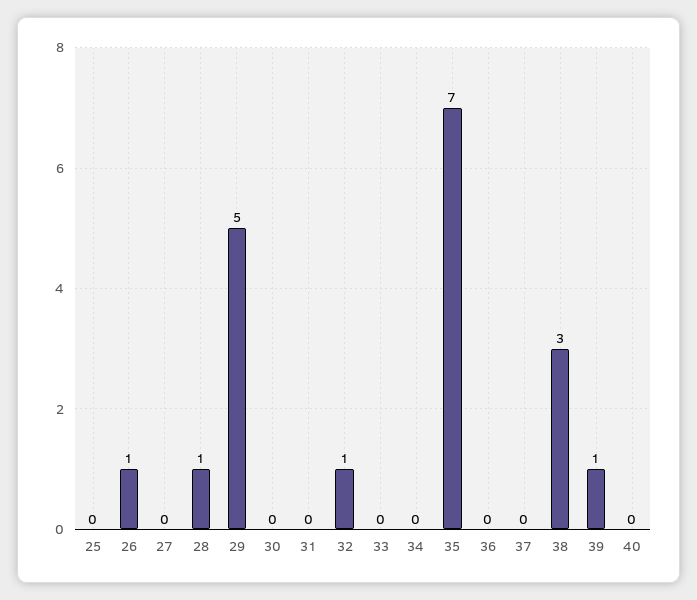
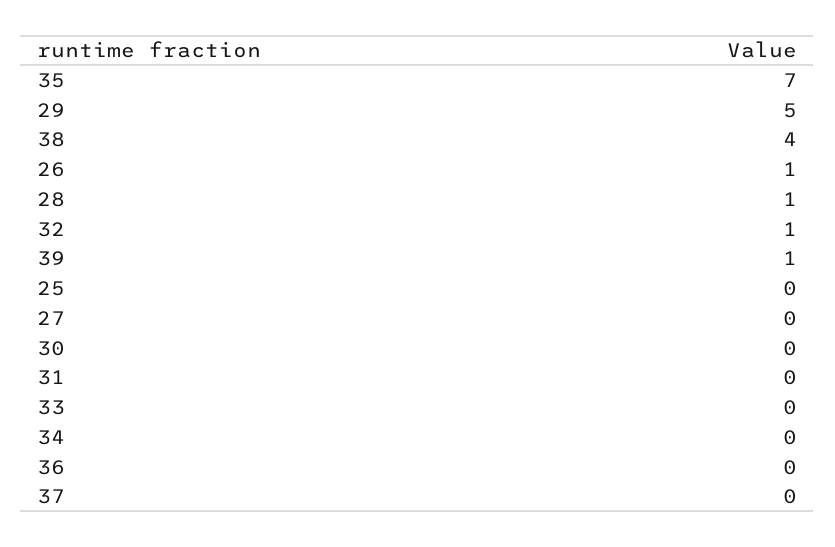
  {
    "25": 0,
    "26": 1,
    "27": 0,
    "28": 1,
    "29": 5,
    "30": 0,
    "31": 0,
    "32": 1,
    "33": 0,
    "34": 0,
    "35": 7,
    "36": 0,
    "37": 0,
-   "38": 3,
+   "38": 4,
-   "39": 1,
+   "39": 1
-   "40": 0
  }

